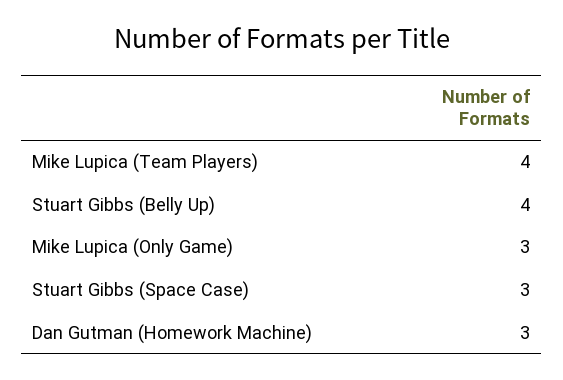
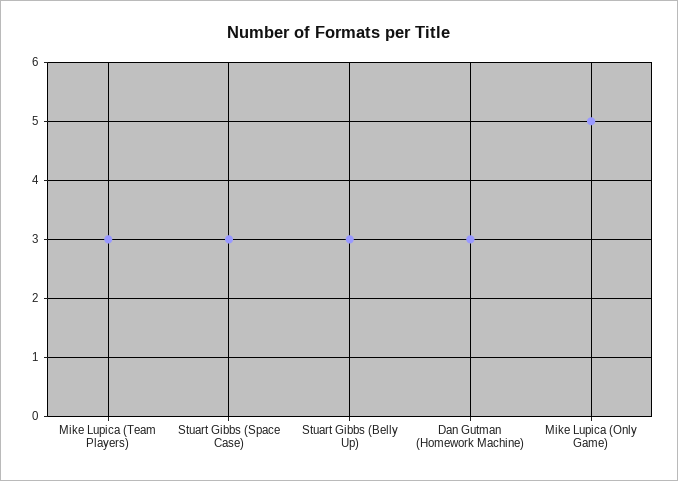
  {
-   "Mike Lupica (Team Players)": 4,
+   "Mike Lupica (Team Players)": 3,
-   "Stuart Gibbs (Belly Up)": 4,
+   "Stuart Gibbs (Belly Up)": 3,
-   "Mike Lupica (Only Game)": 3,
+   "Mike Lupica (Only Game)": 5,
    "Stuart Gibbs (Space Case)": 3,
    "Dan Gutman (Homework Machine)": 3
  }

